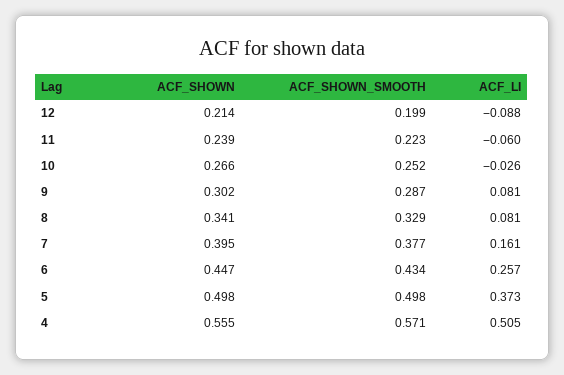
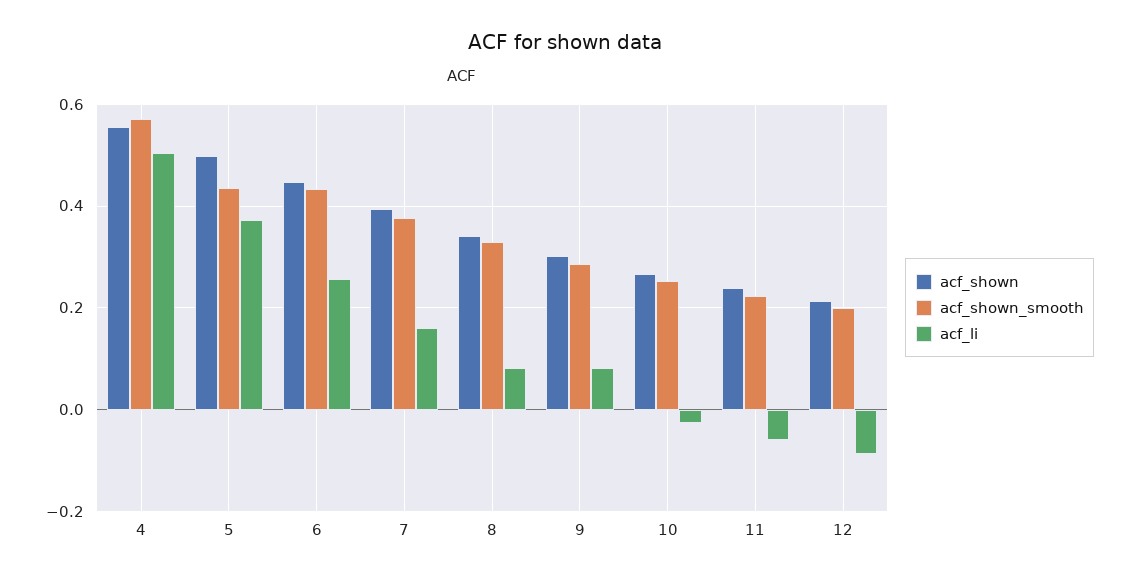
  {
    "ACF_SHOWN": {
      "12": 0.214,
      "11": 0.239,
      "10": 0.266,
      "9": 0.302,
      "8": 0.341,
      "7": 0.395,
      "6": 0.447,
      "5": 0.498,
      "4": 0.555
    },
    "ACF_SHOWN_SMOOTH": {
      "12": 0.199,
      "11": 0.223,
      "10": 0.252,
      "9": 0.287,
      "8": 0.329,
      "7": 0.377,
      "6": 0.434,
-     "5": 0.498,
+     "5": 0.44,
      "4": 0.571
    },
    "ACF_LI": {
      "12": -0.088,
      "11": -0.06,
      "10": -0.026,
      "9": 0.081,
      "8": 0.081,
      "7": 0.161,
      "6": 0.257,
      "5": 0.373,
      "4": 0.505
    }
  }

